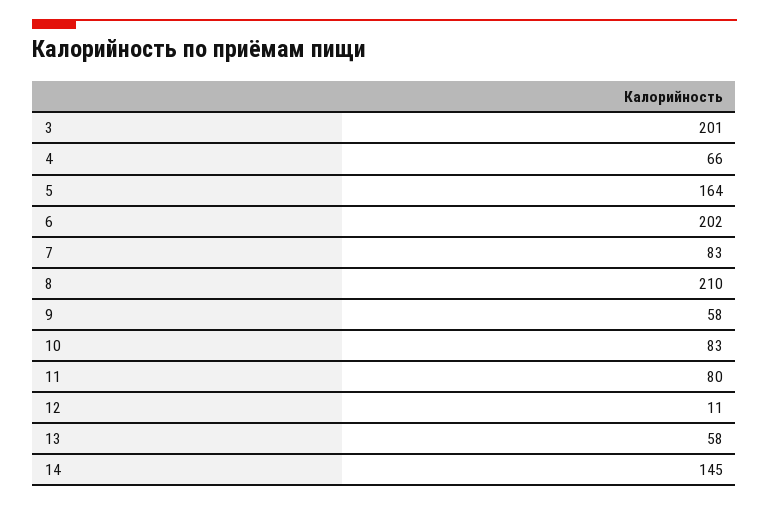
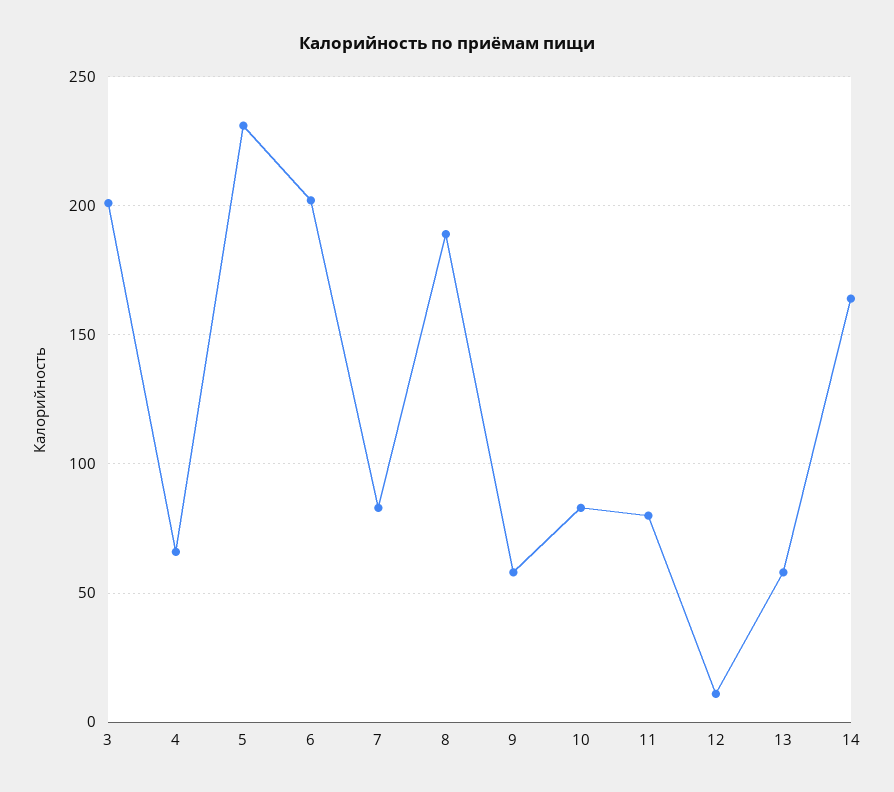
  {
    "3": 201,
    "4": 66,
-   "5": 164,
+   "5": 230,
    "6": 202,
    "7": 83,
-   "8": 210,
+   "8": 190,
    "9": 58,
    "10": 83,
    "11": 80,
    "12": 11,
    "13": 58,
-   "14": 145
+   "14": 165
  }

